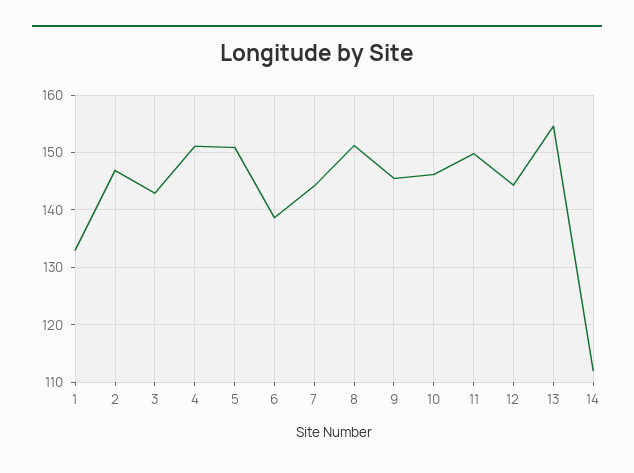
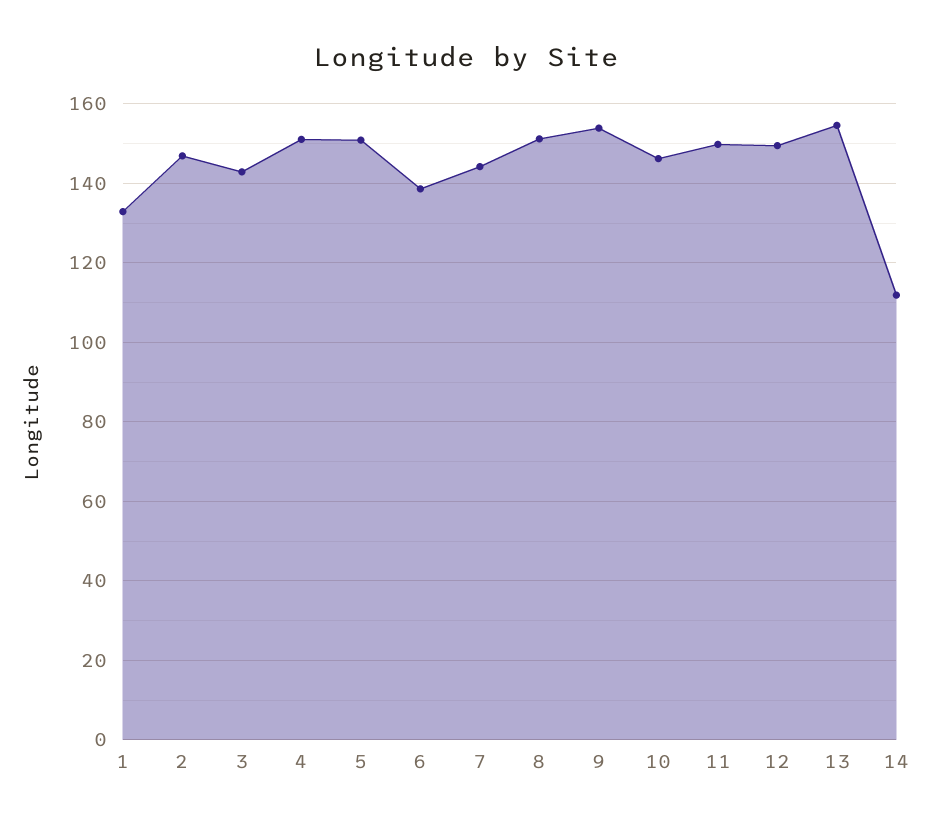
  {
    "1": 132,
    "2": 146,
    "3": 142,
    "4": 152,
    "5": 150,
    "6": 138,
    "7": 144,
    "8": 152,
-   "9": 146,
+   "9": 154,
    "10": 146,
    "11": 150,
-   "12": 144,
+   "12": 150,
    "13": 154,
    "14": 112
  }

